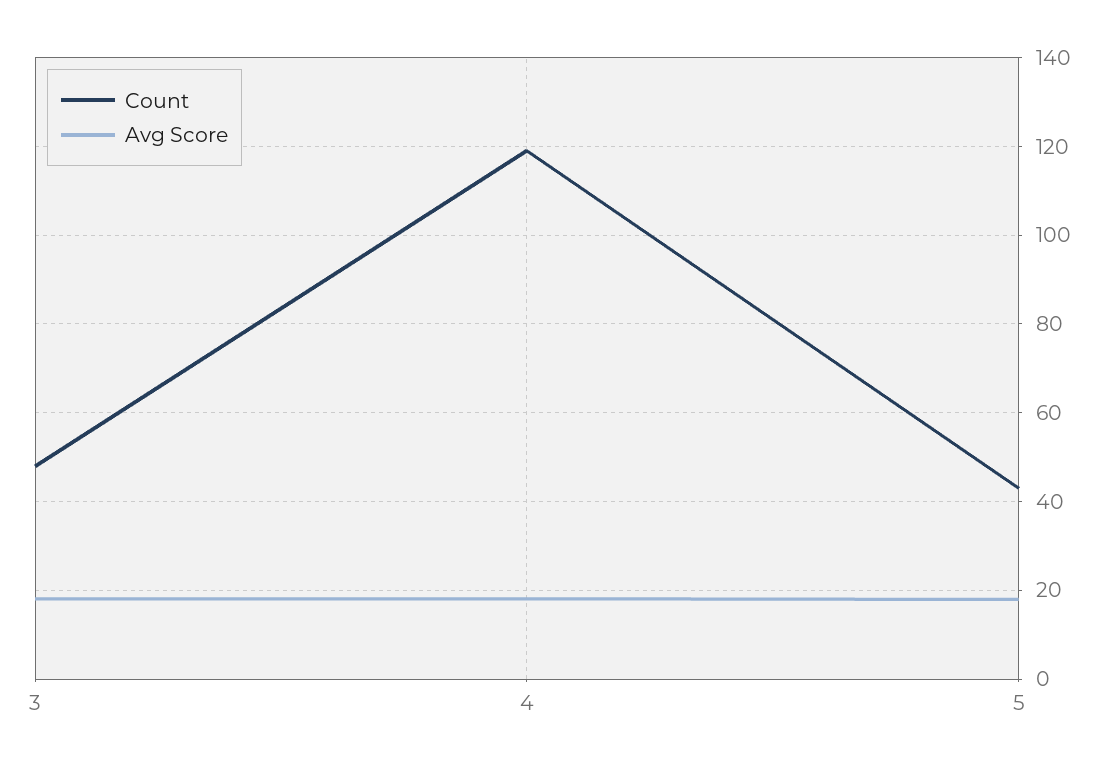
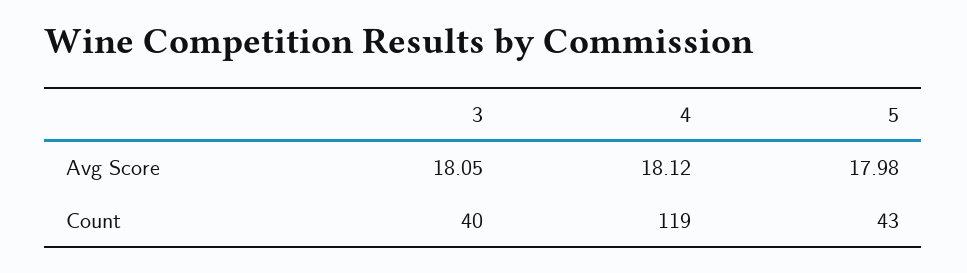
  {
    "Count": {
-     "3": 48,
+     "3": 40,
      "4": 119,
      "5": 43
    },
    "Avg Score": {
      "3": 18.05,
      "4": 18.12,
      "5": 17.98
    }
  }

